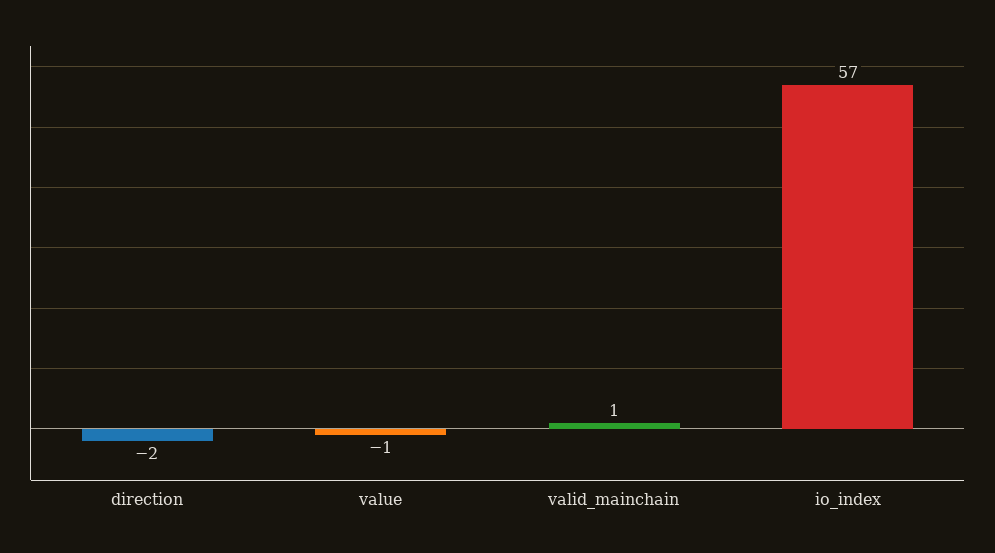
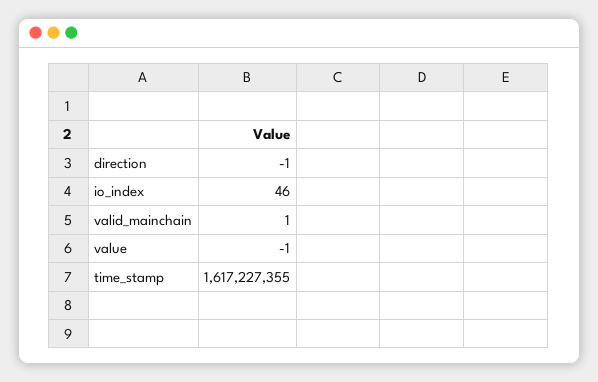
  {
-   "direction": -2,
+   "direction": -1,
    "value": -1,
    "valid_mainchain": 1,
-   "io_index": 57
+   "io_index": 46,
+   "time_stamp": 1617227355
  }

